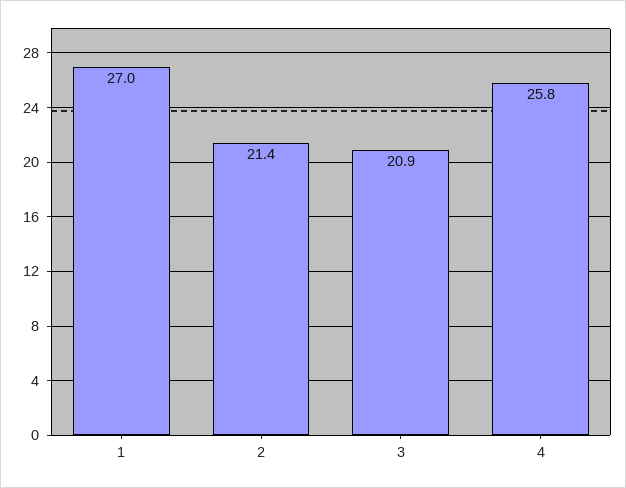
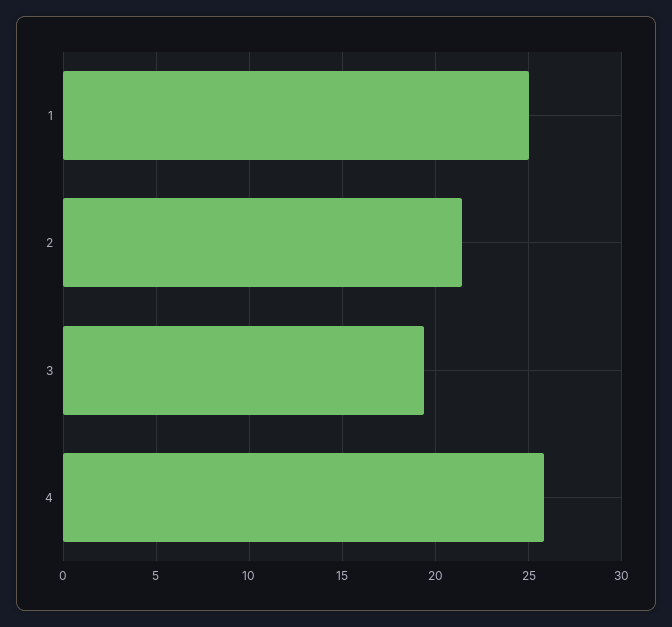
  {
-   "1": 27,
+   "1": 25,
    "2": 21.4,
-   "3": 20.9,
+   "3": 19.5,
    "4": 25.8
  }

